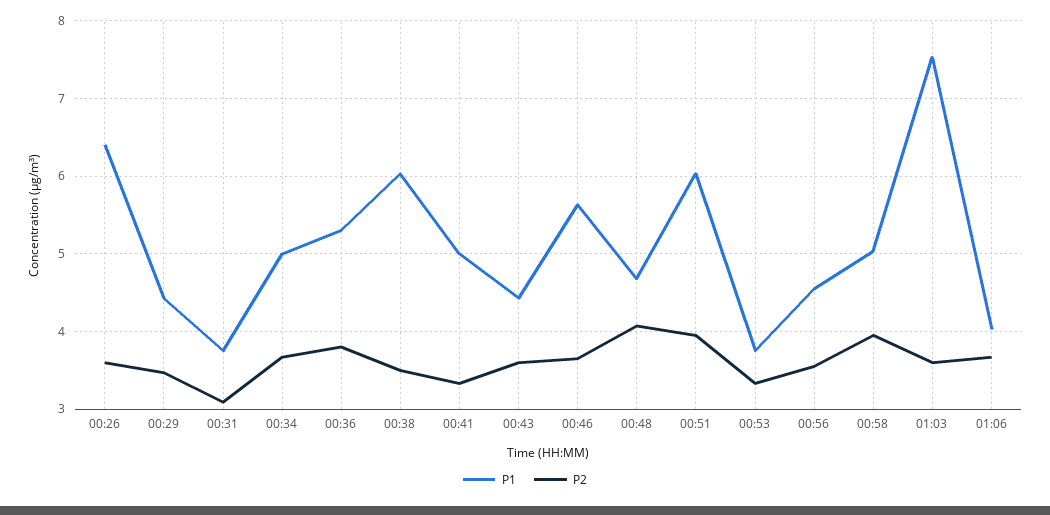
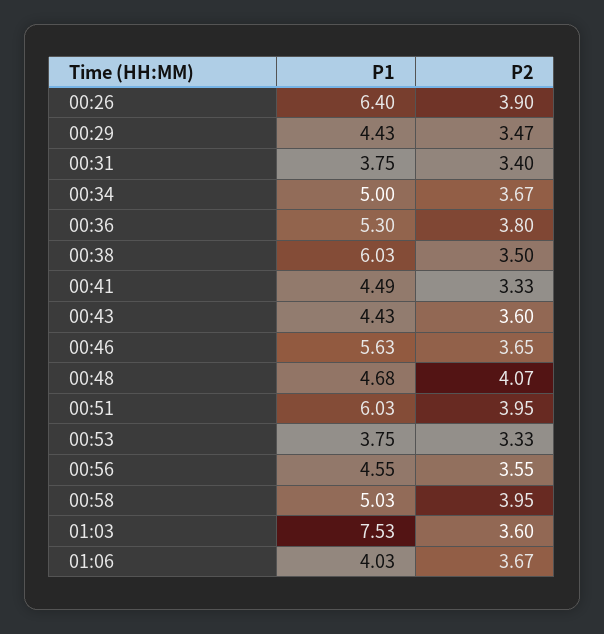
  {
    "P1": {
      "00:26": 6.4,
      "00:29": 4.43,
      "00:31": 3.75,
      "00:34": 5,
      "00:36": 5.3,
      "00:38": 6.03,
-     "00:41": 5,
+     "00:41": 4.49,
      "00:43": 4.43,
      "00:46": 5.63,
      "00:48": 4.68,
      "00:51": 6.03,
      "00:53": 3.75,
      "00:56": 4.55,
      "00:58": 5.03,
      "01:03": 7.53,
      "01:06": 4.03
    },
    "P2": {
-     "00:26": 3.6,
+     "00:26": 3.9,
      "00:29": 3.47,
-     "00:31": 3.1,
+     "00:31": 3.4,
      "00:34": 3.67,
      "00:36": 3.8,
      "00:38": 3.5,
      "00:41": 3.33,
      "00:43": 3.6,
      "00:46": 3.65,
      "00:48": 4.07,
      "00:51": 3.95,
      "00:53": 3.33,
      "00:56": 3.55,
      "00:58": 3.95,
      "01:03": 3.6,
      "01:06": 3.67
    }
  }

